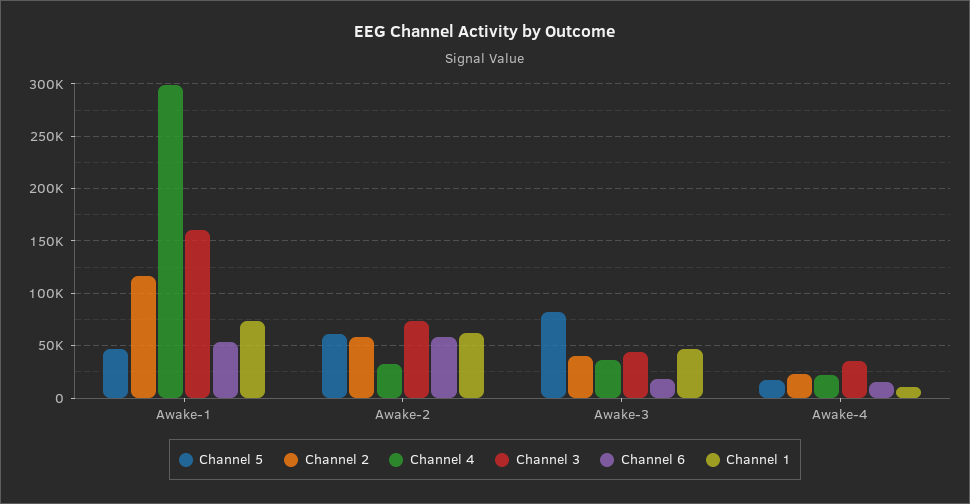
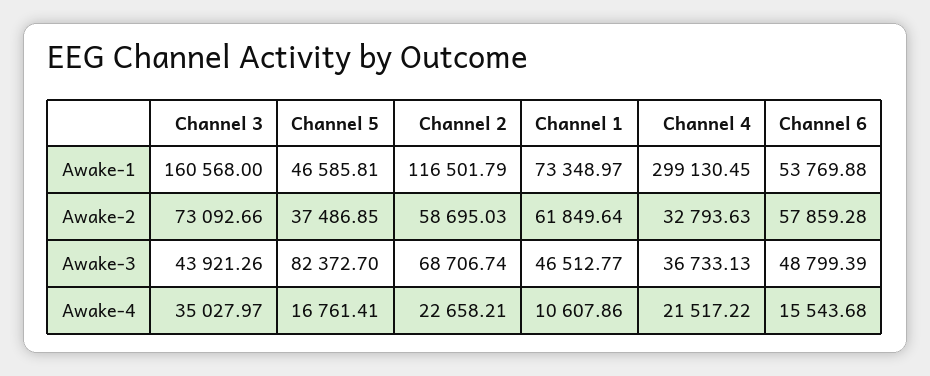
  {
    "Channel 5": {
      "Awake-1": 46585.81,
-     "Awake-2": 60000,
+     "Awake-2": 37486.85,
      "Awake-3": 82372.7,
      "Awake-4": 16761.41
    },
    "Channel 2": {
      "Awake-1": 116501.79,
      "Awake-2": 58695.03,
-     "Awake-3": 40000,
+     "Awake-3": 68706.74,
      "Awake-4": 22658.21
    },
    "Channel 4": {
      "Awake-1": 299130.45,
      "Awake-2": 32793.63,
      "Awake-3": 36733.13,
      "Awake-4": 21517.22
    },
    "Channel 3": {
      "Awake-1": 160568,
      "Awake-2": 73092.66,
      "Awake-3": 43921.26,
      "Awake-4": 35027.97
    },
    "Channel 6": {
      "Awake-1": 53769.88,
      "Awake-2": 57859.28,
-     "Awake-3": 20000,
+     "Awake-3": 48799.39,
      "Awake-4": 15543.68
    },
    "Channel 1": {
      "Awake-1": 73348.97,
      "Awake-2": 61849.64,
      "Awake-3": 46512.77,
      "Awake-4": 10607.86
    }
  }

